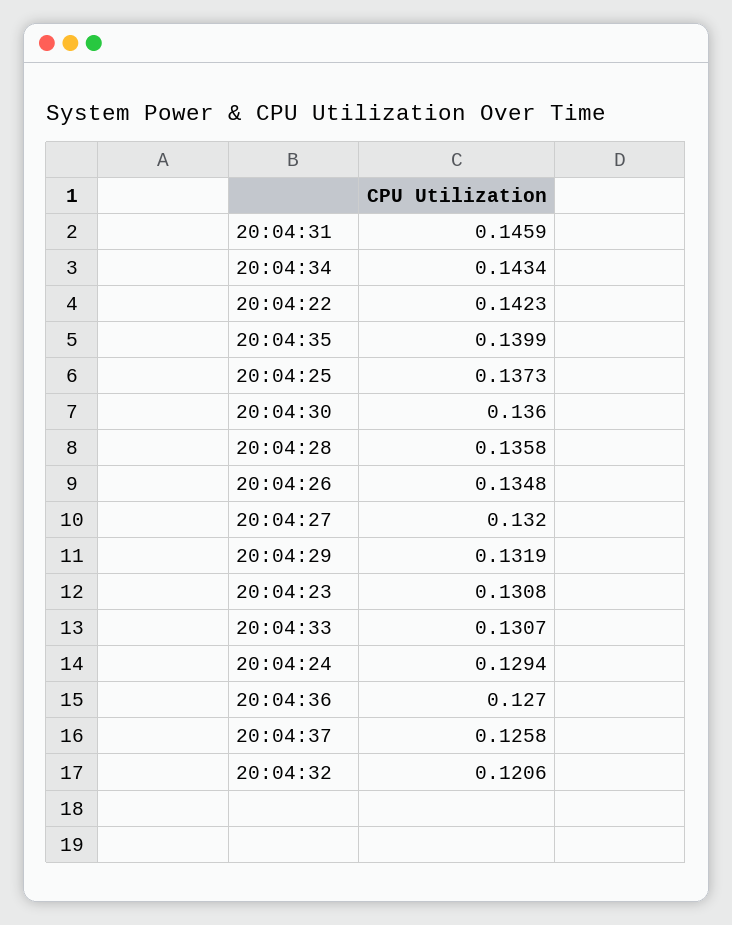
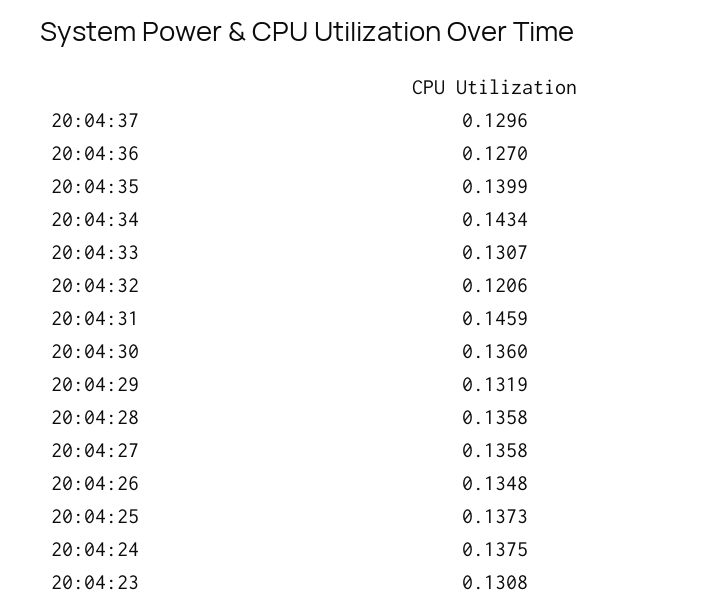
  {
    "20:04:31": 0.1459,
    "20:04:34": 0.1434,
-   "20:04:22": 0.1423,
    "20:04:35": 0.1399,
    "20:04:25": 0.1373,
    "20:04:30": 0.136,
    "20:04:28": 0.1358,
    "20:04:26": 0.1348,
-   "20:04:27": 0.132,
+   "20:04:27": 0.1358,
    "20:04:29": 0.1319,
    "20:04:23": 0.1308,
    "20:04:33": 0.1307,
-   "20:04:24": 0.1294,
+   "20:04:24": 0.1375,
    "20:04:36": 0.127,
-   "20:04:37": 0.1258,
+   "20:04:37": 0.1296,
    "20:04:32": 0.1206
  }

